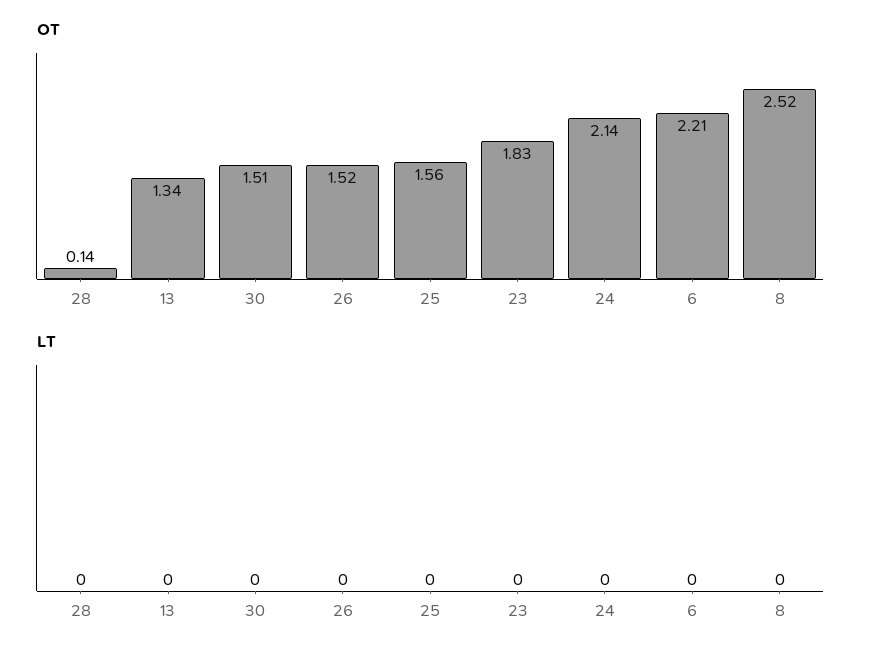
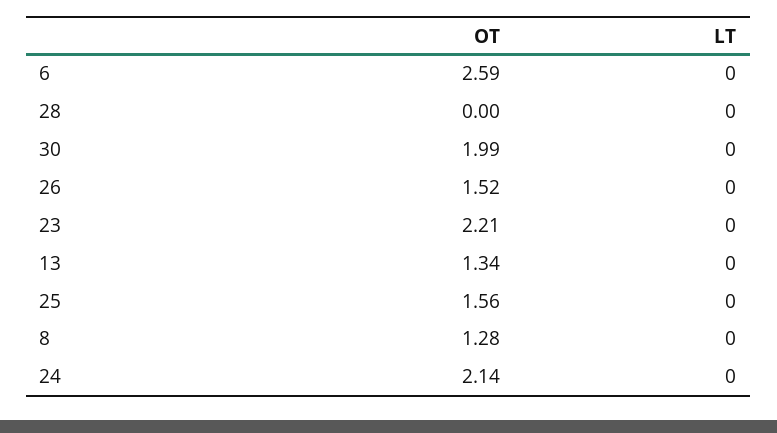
  {
    "OT": {
-     "28": 0.14,
+     "28": 0,
      "13": 1.34,
-     "30": 1.51,
+     "30": 1.99,
      "26": 1.52,
      "25": 1.56,
-     "23": 1.83,
+     "23": 2.21,
      "24": 2.14,
-     "6": 2.21,
+     "6": 2.59,
-     "8": 2.52
+     "8": 1.28
    },
    "LT": {
      "28": 0,
      "13": 0,
      "30": 0,
      "26": 0,
      "25": 0,
      "23": 0,
      "24": 0,
      "6": 0,
      "8": 0
    }
  }

